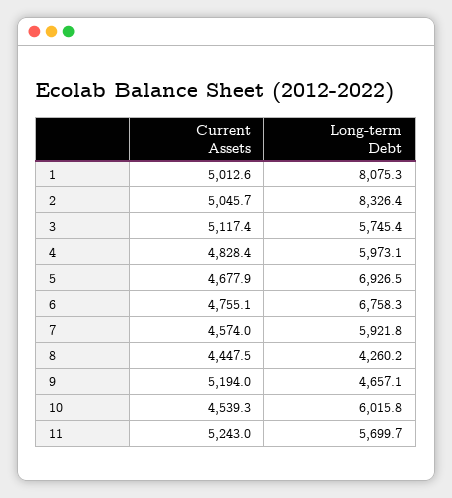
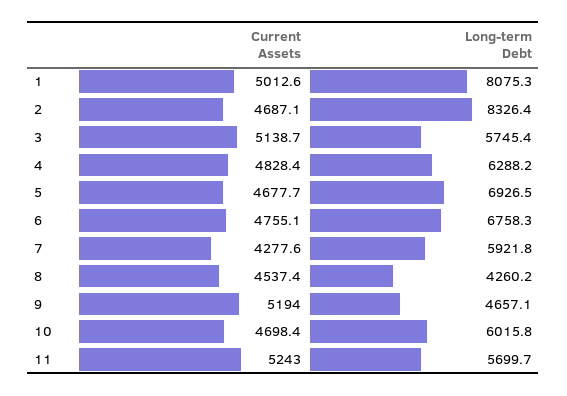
  {
    "Current Assets": {
      "1": 5012.6,
-     "2": 5045.7,
+     "2": 4687.1,
-     "3": 5117.4,
+     "3": 5138.7,
      "4": 4828.4,
-     "5": 4677.9,
+     "5": 4677.7,
      "6": 4755.1,
-     "7": 4574,
+     "7": 4277.6,
-     "8": 4447.5,
+     "8": 4537.4,
      "9": 5194,
-     "10": 4539.3,
+     "10": 4698.4,
      "11": 5243
    },
    "Long-term Debt": {
      "1": 8075.3,
      "2": 8326.4,
      "3": 5745.4,
-     "4": 5973.1,
+     "4": 6288.2,
      "5": 6926.5,
      "6": 6758.3,
      "7": 5921.8,
      "8": 4260.2,
      "9": 4657.1,
      "10": 6015.8,
      "11": 5699.7
    }
  }

